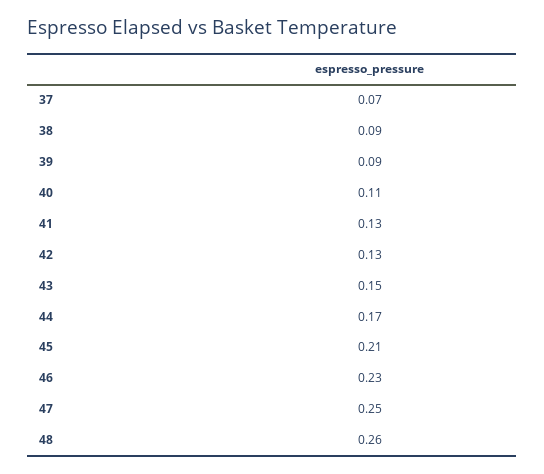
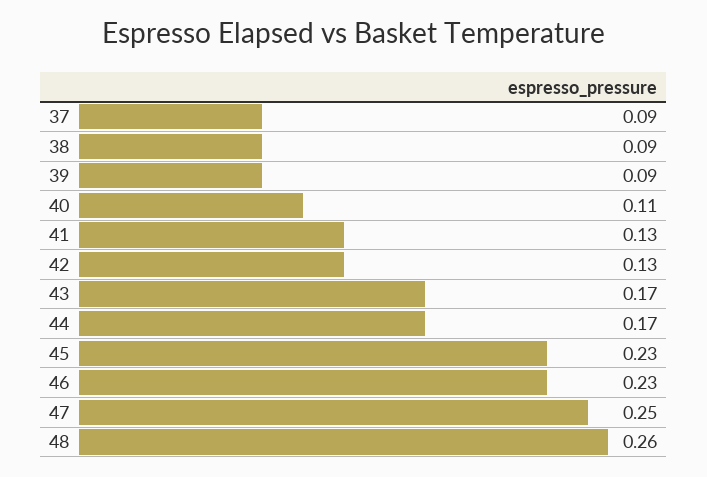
  {
-   "37": 0.07,
+   "37": 0.09,
    "38": 0.09,
    "39": 0.09,
    "40": 0.11,
    "41": 0.13,
    "42": 0.13,
-   "43": 0.15,
+   "43": 0.17,
    "44": 0.17,
-   "45": 0.21,
+   "45": 0.23,
    "46": 0.23,
    "47": 0.25,
    "48": 0.26
  }

